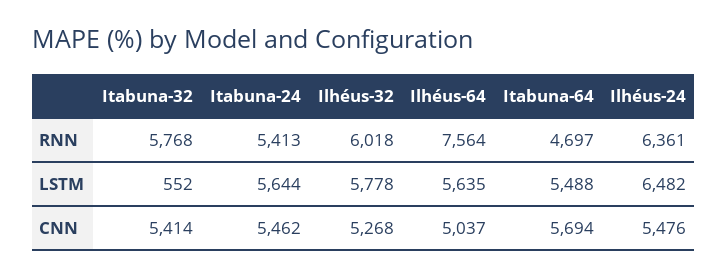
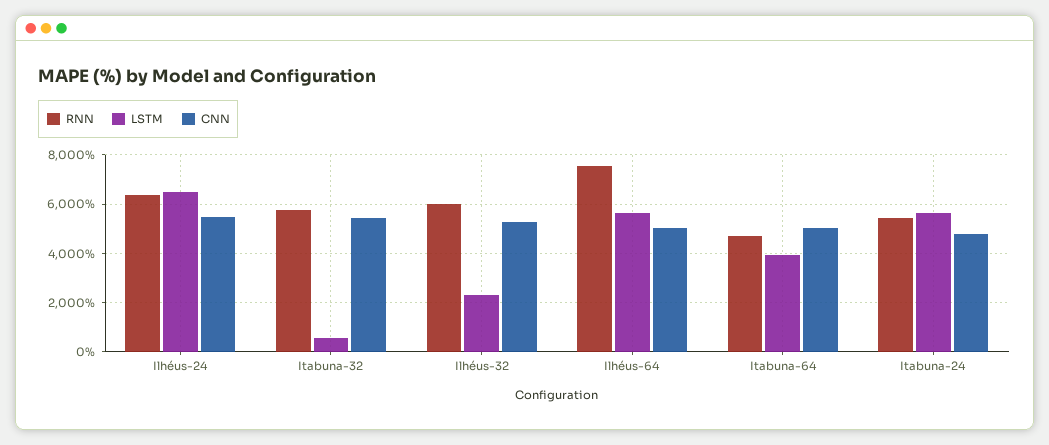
  {
    "RNN": {
      "Itabuna-32": 5768,
      "Itabuna-24": 5413,
      "Ilhéus-32": 6018,
      "Ilhéus-64": 7564,
      "Itabuna-64": 4697,
      "Ilhéus-24": 6361
    },
    "LSTM": {
      "Itabuna-32": 552,
      "Itabuna-24": 5644,
-     "Ilhéus-32": 5778,
+     "Ilhéus-32": 2250,
      "Ilhéus-64": 5635,
-     "Itabuna-64": 5488,
+     "Itabuna-64": 4000,
      "Ilhéus-24": 6482
    },
    "CNN": {
      "Itabuna-32": 5414,
-     "Itabuna-24": 5462,
+     "Itabuna-24": 4750,
      "Ilhéus-32": 5268,
      "Ilhéus-64": 5037,
-     "Itabuna-64": 5694,
+     "Itabuna-64": 5000,
      "Ilhéus-24": 5476
    }
  }

